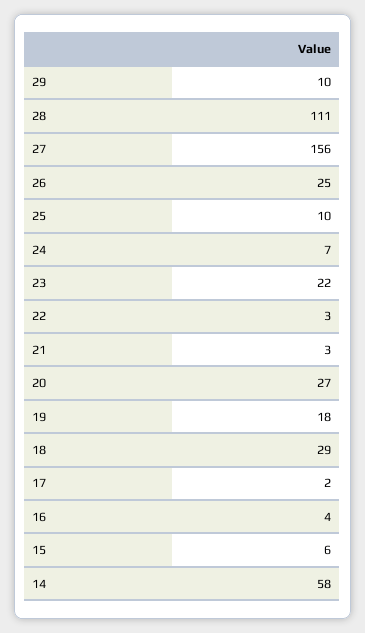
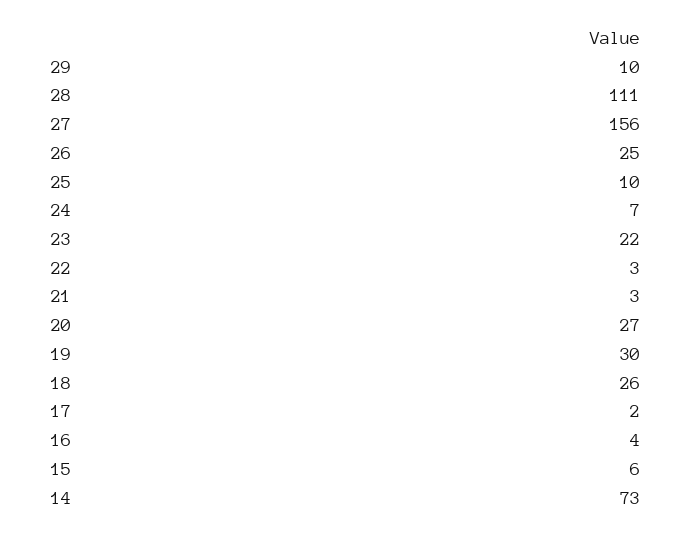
  {
    "29": 10,
    "28": 111,
    "27": 156,
    "26": 25,
    "25": 10,
    "24": 7,
    "23": 22,
    "22": 3,
    "21": 3,
    "20": 27,
-   "19": 18,
+   "19": 30,
-   "18": 29,
+   "18": 26,
    "17": 2,
    "16": 4,
    "15": 6,
-   "14": 58
+   "14": 73
  }

